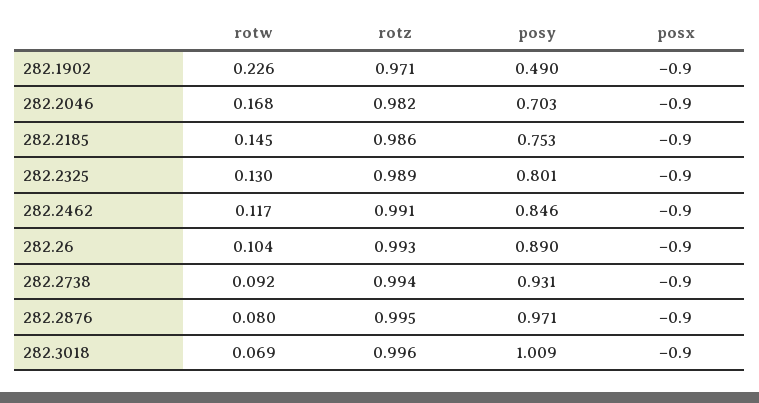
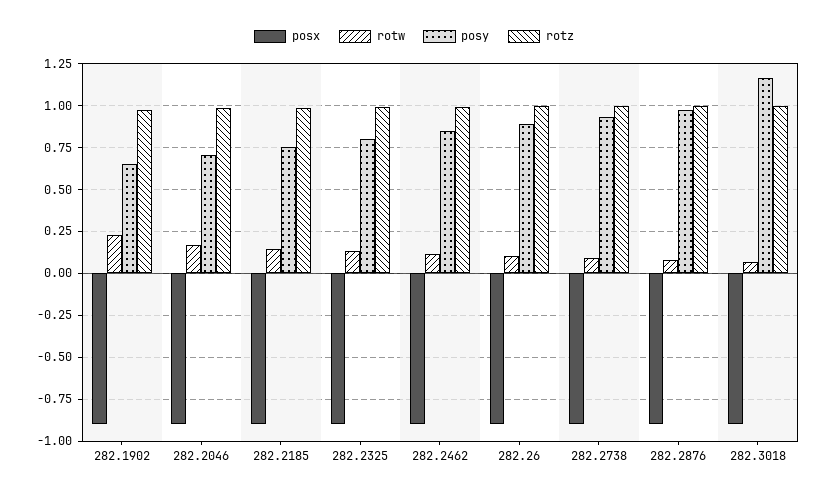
  {
    "rotw": {
      "282.1902": 0.226,
      "282.2046": 0.168,
      "282.2185": 0.145,
      "282.2325": 0.13,
      "282.2462": 0.117,
      "282.26": 0.104,
      "282.2738": 0.092,
      "282.2876": 0.08,
      "282.3018": 0.069
    },
    "rotz": {
      "282.1902": 0.971,
      "282.2046": 0.982,
      "282.2185": 0.986,
      "282.2325": 0.989,
      "282.2462": 0.991,
      "282.26": 0.993,
      "282.2738": 0.994,
      "282.2876": 0.995,
      "282.3018": 0.996
    },
    "posy": {
-     "282.1902": 0.49,
+     "282.1902": 0.65,
      "282.2046": 0.703,
      "282.2185": 0.753,
      "282.2325": 0.801,
      "282.2462": 0.846,
      "282.26": 0.89,
      "282.2738": 0.931,
      "282.2876": 0.971,
-     "282.3018": 1.009
+     "282.3018": 1.15
    },
    "posx": {
      "282.1902": -0.9,
      "282.2046": -0.9,
      "282.2185": -0.9,
      "282.2325": -0.9,
      "282.2462": -0.9,
      "282.26": -0.9,
      "282.2738": -0.9,
      "282.2876": -0.9,
      "282.3018": -0.9
    }
  }

